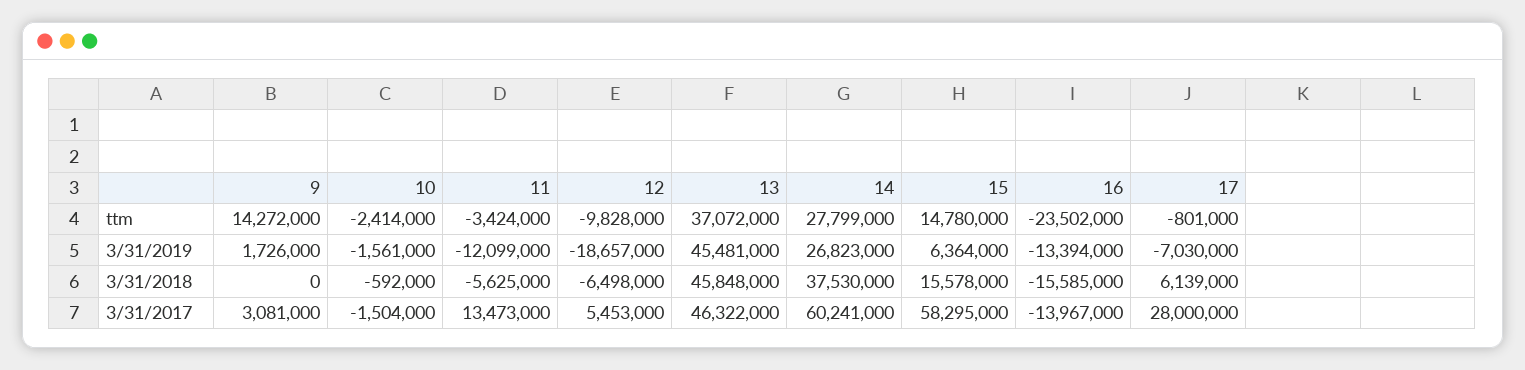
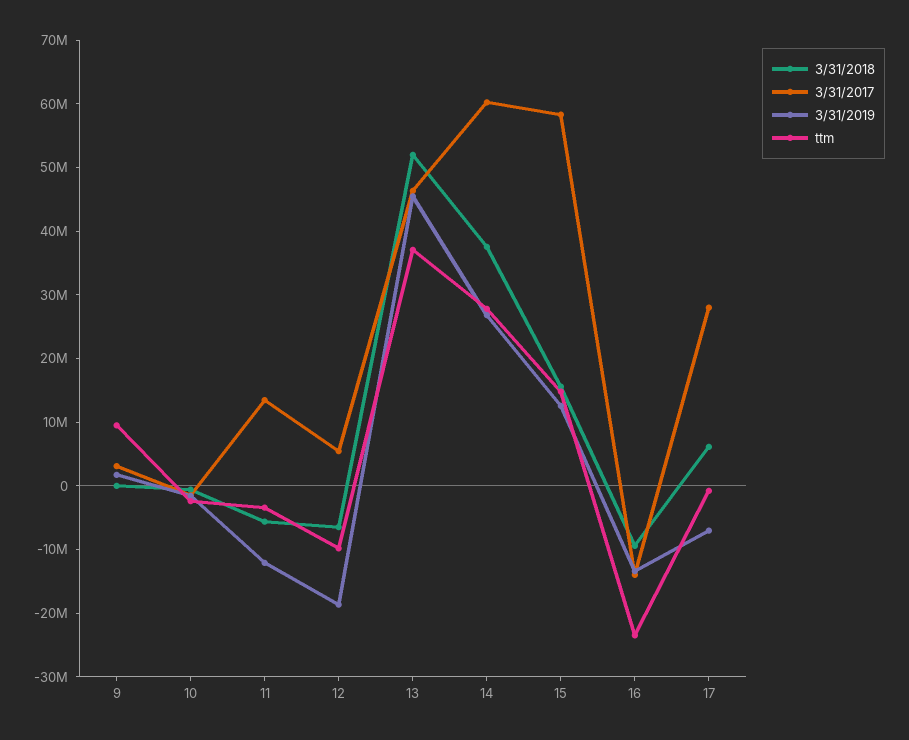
  {
    "ttm": {
-     "9": 14272000,
+     "9": 10000000,
      "10": -2414000,
      "11": -3424000,
      "12": -9828000,
      "13": 37072000,
      "14": 27799000,
      "15": 14780000,
      "16": -23502000,
      "17": -801000
    },
    "3/31/2019": {
      "9": 1726000,
      "10": -1561000,
      "11": -12099000,
      "12": -18657000,
      "13": 45481000,
      "14": 26823000,
-     "15": 6364000,
+     "15": 12000000,
      "16": -13394000,
      "17": -7030000
    },
    "3/31/2018": {
      "9": 0,
      "10": -592000,
      "11": -5625000,
      "12": -6498000,
-     "13": 45848000,
+     "13": 52000000,
      "14": 37530000,
      "15": 15578000,
-     "16": -15585000,
+     "16": -10000000,
      "17": 6139000
    },
    "3/31/2017": {
      "9": 3081000,
      "10": -1504000,
      "11": 13473000,
      "12": 5453000,
      "13": 46322000,
      "14": 60241000,
      "15": 58295000,
      "16": -13967000,
      "17": 28000000
    }
  }

